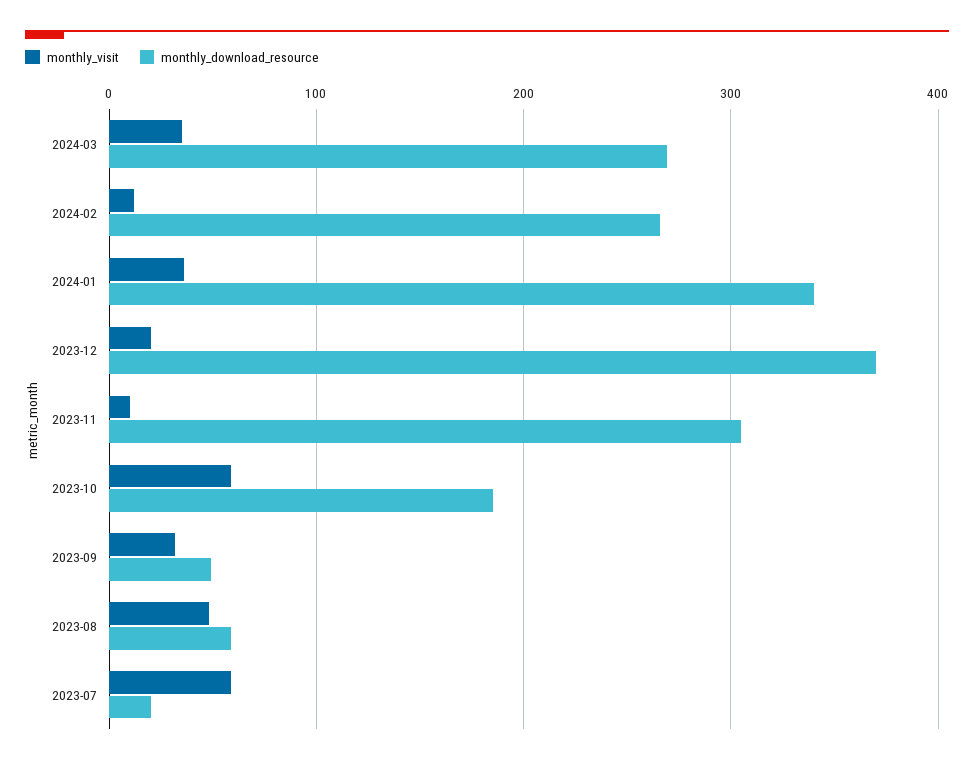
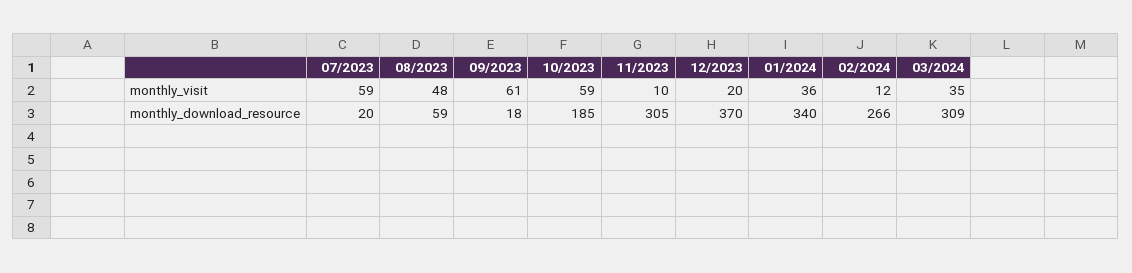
  {
    "monthly_visit": {
      "2024-03": 35,
      "2024-02": 12,
      "2024-01": 36,
      "2023-12": 20,
      "2023-11": 10,
      "2023-10": 59,
-     "2023-09": 30,
+     "2023-09": 61,
      "2023-08": 48,
      "2023-07": 59
    },
    "monthly_download_resource": {
-     "2024-03": 270,
+     "2024-03": 309,
      "2024-02": 266,
      "2024-01": 340,
      "2023-12": 370,
      "2023-11": 305,
      "2023-10": 185,
-     "2023-09": 50,
+     "2023-09": 18,
      "2023-08": 59,
      "2023-07": 20
    }
  }

